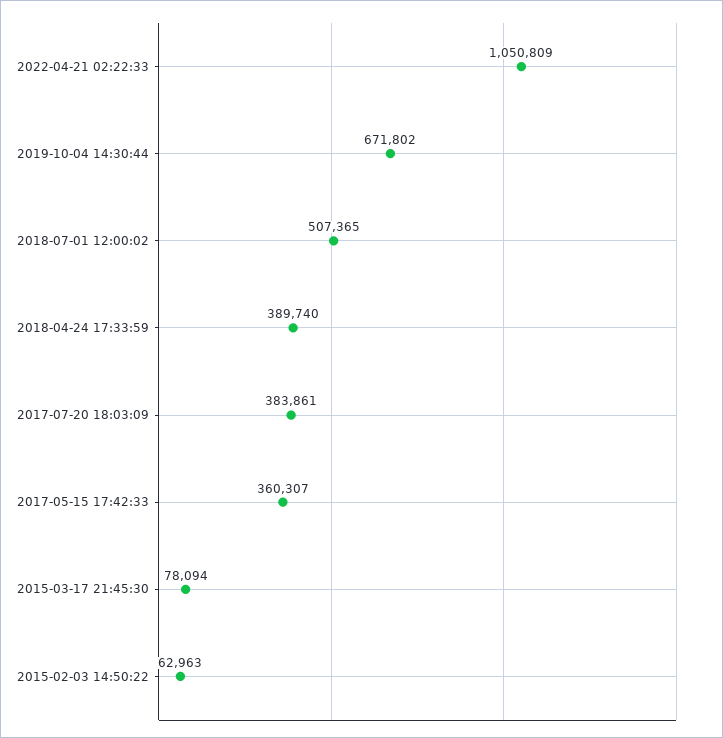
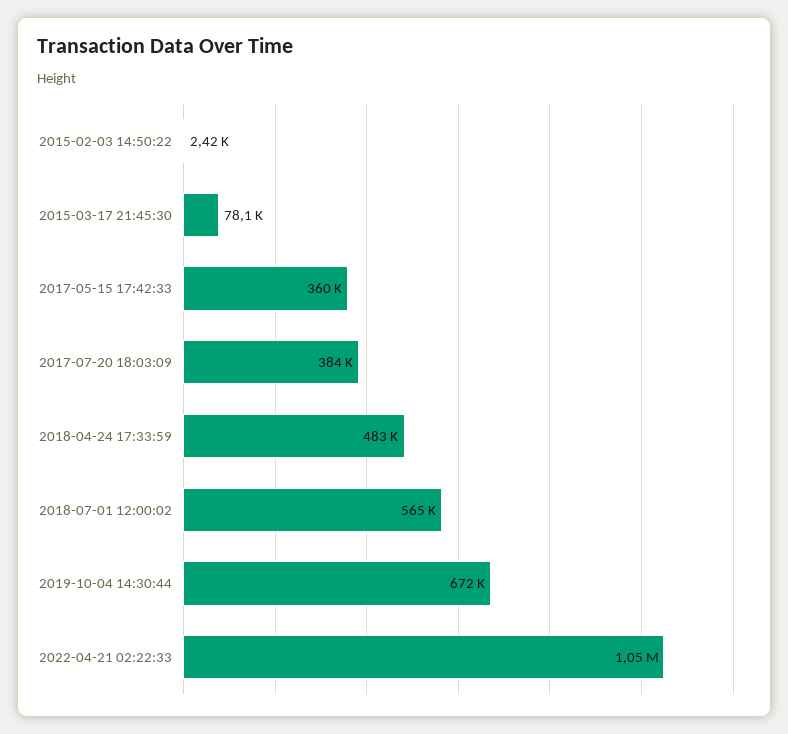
  {
    "2022-04-21 02:22:33": 1050809,
    "2019-10-04 14:30:44": 671802,
-   "2018-07-01 12:00:02": 507365,
+   "2018-07-01 12:00:02": 565000,
-   "2018-04-24 17:33:59": 389740,
+   "2018-04-24 17:33:59": 483000,
    "2017-07-20 18:03:09": 383861,
    "2017-05-15 17:42:33": 360307,
    "2015-03-17 21:45:30": 78094,
-   "2015-02-03 14:50:22": 62963
+   "2015-02-03 14:50:22": 2420
  }

